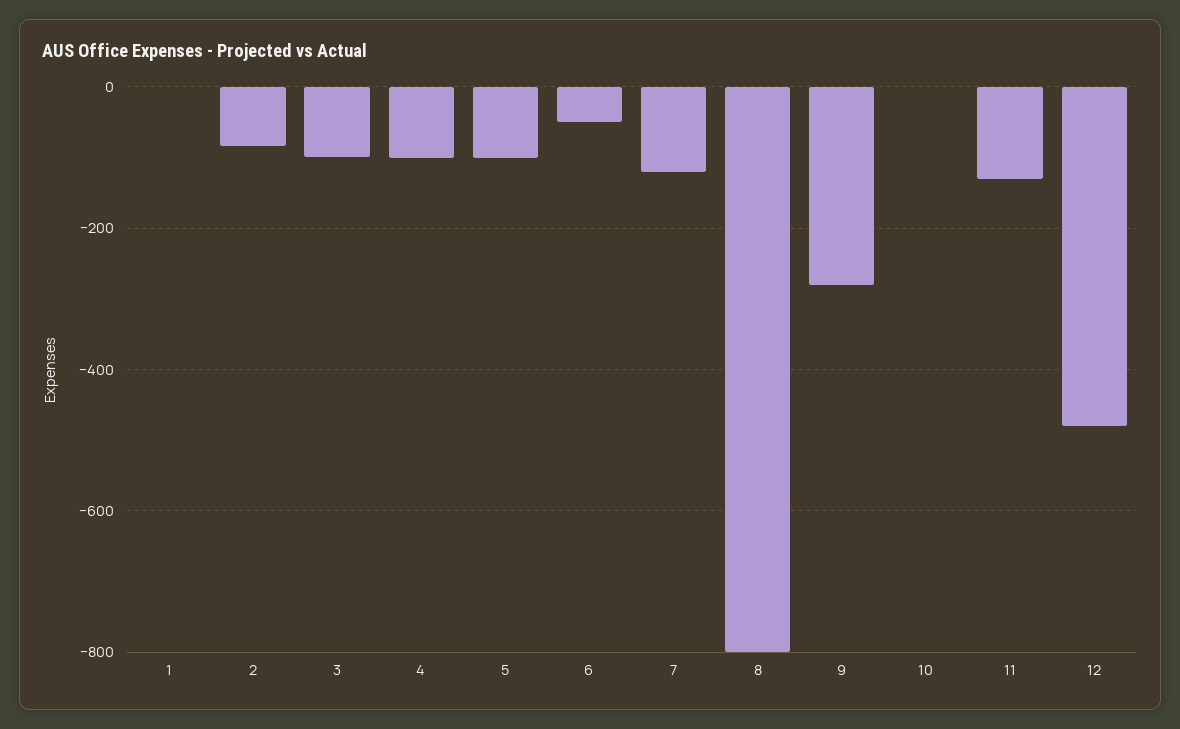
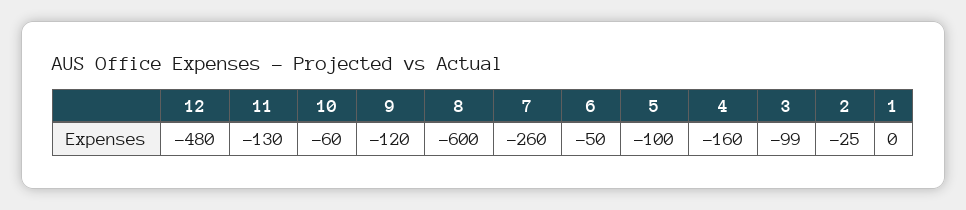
  {
    "1": 0,
-   "2": -80,
+   "2": -25,
    "3": -99,
-   "4": -100,
+   "4": -160,
    "5": -100,
    "6": -50,
-   "7": -120,
+   "7": -260,
-   "8": -800,
+   "8": -600,
-   "9": -280,
+   "9": -120,
-   "10": 0,
+   "10": -60,
    "11": -130,
    "12": -480
  }

